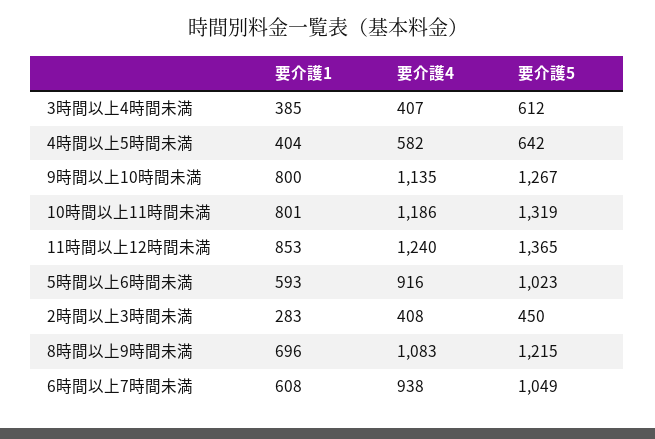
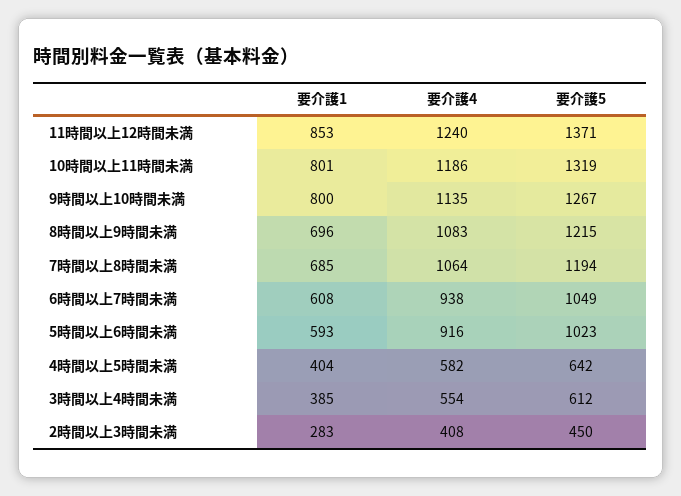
  {
    "要介護1": {
      "3時間以上4時間未満": 385,
      "4時間以上5時間未満": 404,
      "9時間以上10時間未満": 800,
      "10時間以上11時間未満": 801,
      "11時間以上12時間未満": 853,
      "5時間以上6時間未満": 593,
      "2時間以上3時間未満": 283,
      "8時間以上9時間未満": 696,
-     "6時間以上7時間未満": 608
+     "6時間以上7時間未満": 608,
+     "7時間以上8時間未満": 685
    },
    "要介護4": {
-     "3時間以上4時間未満": 407,
+     "3時間以上4時間未満": 554,
      "4時間以上5時間未満": 582,
      "9時間以上10時間未満": 1135,
      "10時間以上11時間未満": 1186,
      "11時間以上12時間未満": 1240,
      "5時間以上6時間未満": 916,
      "2時間以上3時間未満": 408,
      "8時間以上9時間未満": 1083,
-     "6時間以上7時間未満": 938
+     "6時間以上7時間未満": 938,
+     "7時間以上8時間未満": 1064
    },
    "要介護5": {
      "3時間以上4時間未満": 612,
      "4時間以上5時間未満": 642,
      "9時間以上10時間未満": 1267,
      "10時間以上11時間未満": 1319,
-     "11時間以上12時間未満": 1365,
+     "11時間以上12時間未満": 1371,
      "5時間以上6時間未満": 1023,
      "2時間以上3時間未満": 450,
      "8時間以上9時間未満": 1215,
-     "6時間以上7時間未満": 1049
+     "6時間以上7時間未満": 1049,
+     "7時間以上8時間未満": 1194
    }
  }

